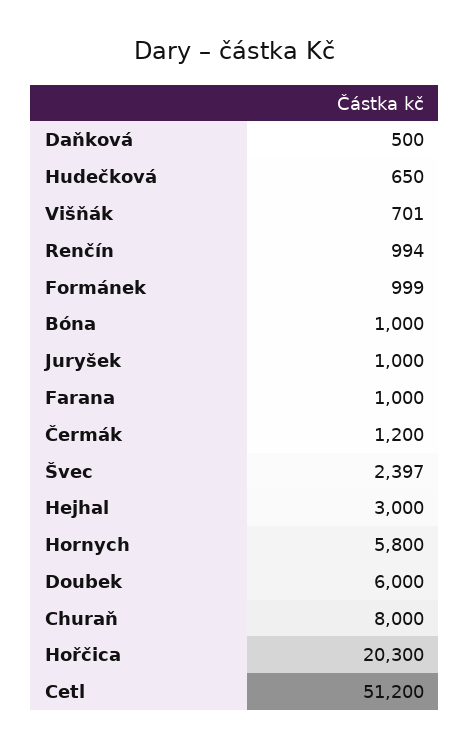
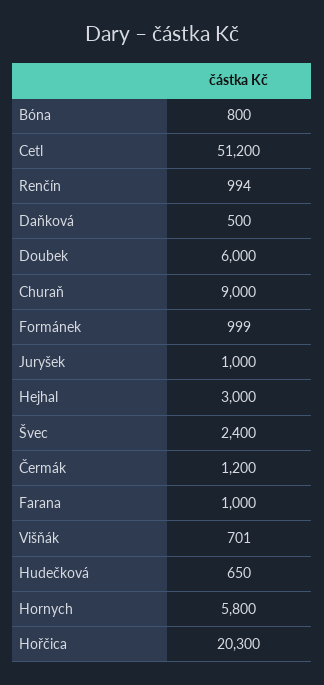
  {
    "Daňková": 500,
    "Hudečková": 650,
    "Višňák": 701,
    "Renčín": 994,
    "Formánek": 999,
-   "Bóna": 1000,
+   "Bóna": 800,
    "Juryšek": 1000,
    "Farana": 1000,
    "Čermák": 1200,
-   "Švec": 2397,
+   "Švec": 2400,
    "Hejhal": 3000,
    "Hornych": 5800,
    "Doubek": 6000,
-   "Churaň": 8000,
+   "Churaň": 9000,
    "Hořčica": 20300,
    "Cetl": 51200
  }

